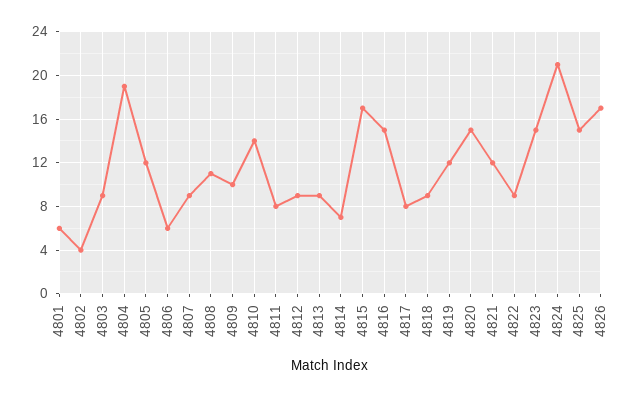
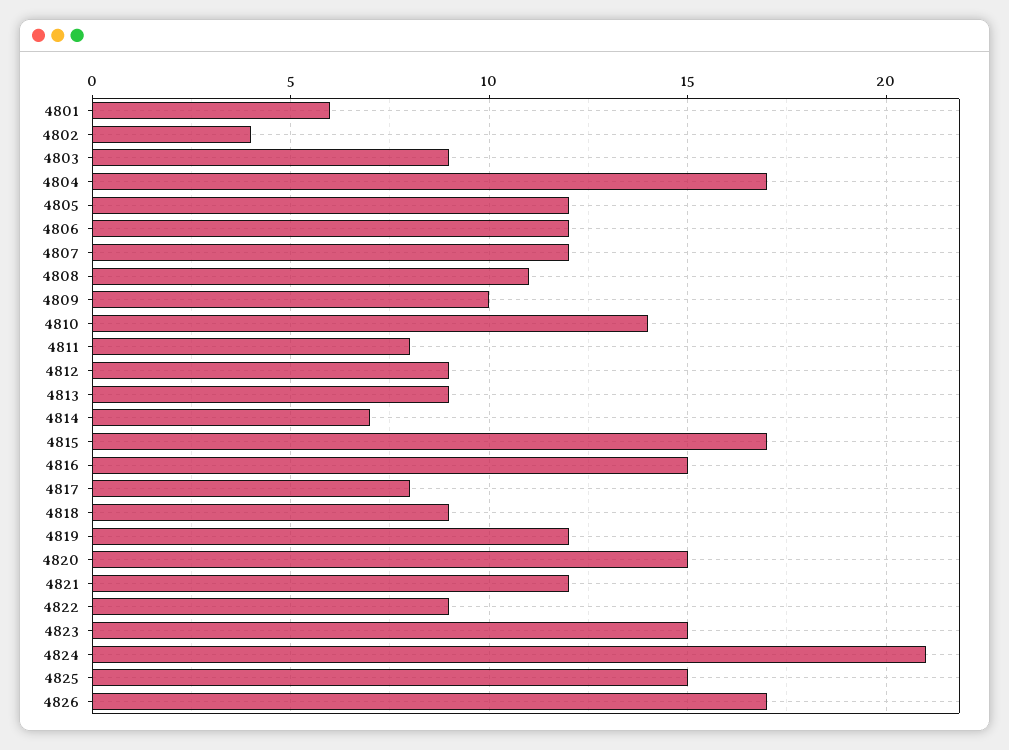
  {
    "4801": 6,
    "4802": 4,
    "4803": 9,
-   "4804": 19,
+   "4804": 17,
    "4805": 12,
-   "4806": 6,
+   "4806": 12,
-   "4807": 9,
+   "4807": 12,
    "4808": 11,
    "4809": 10,
    "4810": 14,
    "4811": 8,
    "4812": 9,
    "4813": 9,
    "4814": 7,
    "4815": 17,
    "4816": 15,
    "4817": 8,
    "4818": 9,
    "4819": 12,
    "4820": 15,
    "4821": 12,
    "4822": 9,
    "4823": 15,
    "4824": 21,
    "4825": 15,
    "4826": 17
  }

